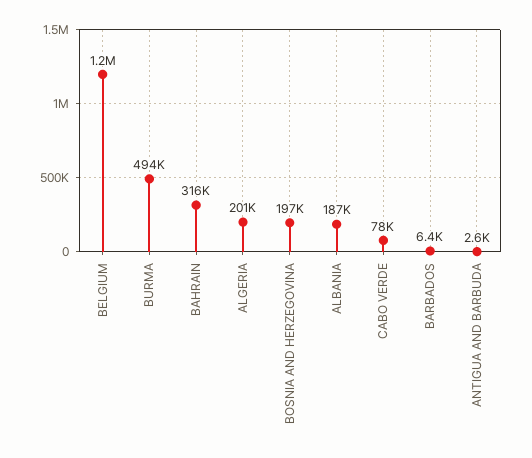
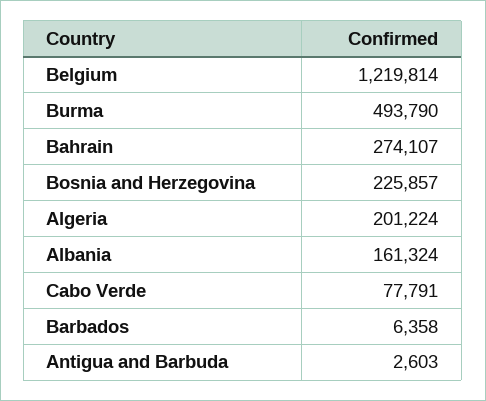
  {
    "BELGIUM": 1219814,
    "BURMA": 493790,
-   "BAHRAIN": 316000,
+   "BAHRAIN": 274107,
    "ALGERIA": 201224,
-   "BOSNIA AND HERZEGOVINA": 197000,
+   "BOSNIA AND HERZEGOVINA": 225857,
-   "ALBANIA": 187000,
+   "ALBANIA": 161324,
    "CABO VERDE": 77791,
    "BARBADOS": 6358,
    "ANTIGUA AND BARBUDA": 2603
  }

